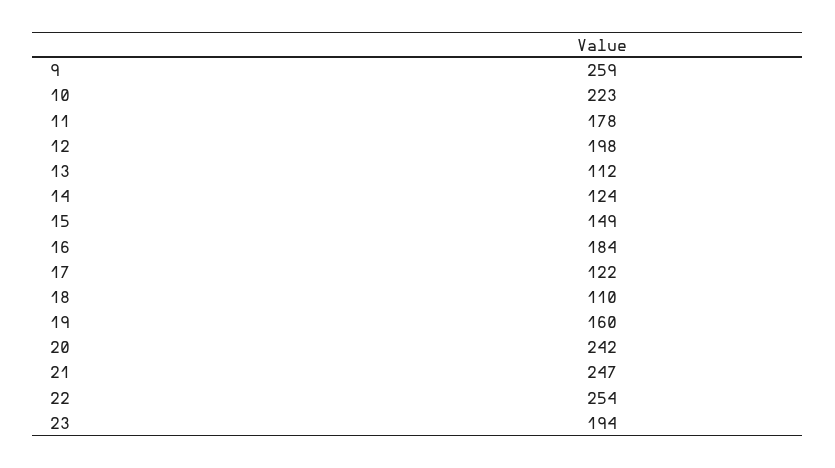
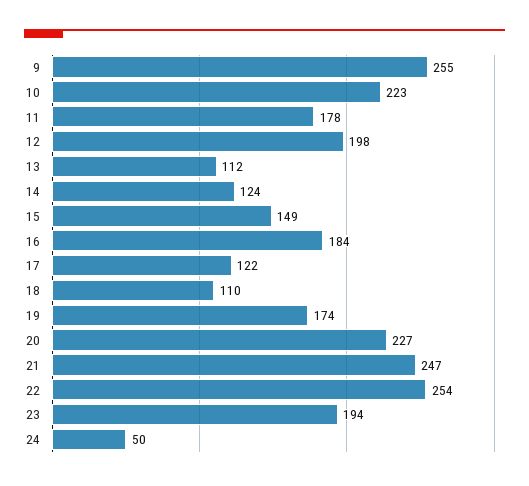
  {
-   "9": 259,
+   "9": 255,
    "10": 223,
    "11": 178,
    "12": 198,
    "13": 112,
    "14": 124,
    "15": 149,
    "16": 184,
    "17": 122,
    "18": 110,
-   "19": 160,
+   "19": 174,
-   "20": 242,
+   "20": 227,
    "21": 247,
    "22": 254,
-   "23": 194
+   "23": 194,
+   "24": 50
  }

